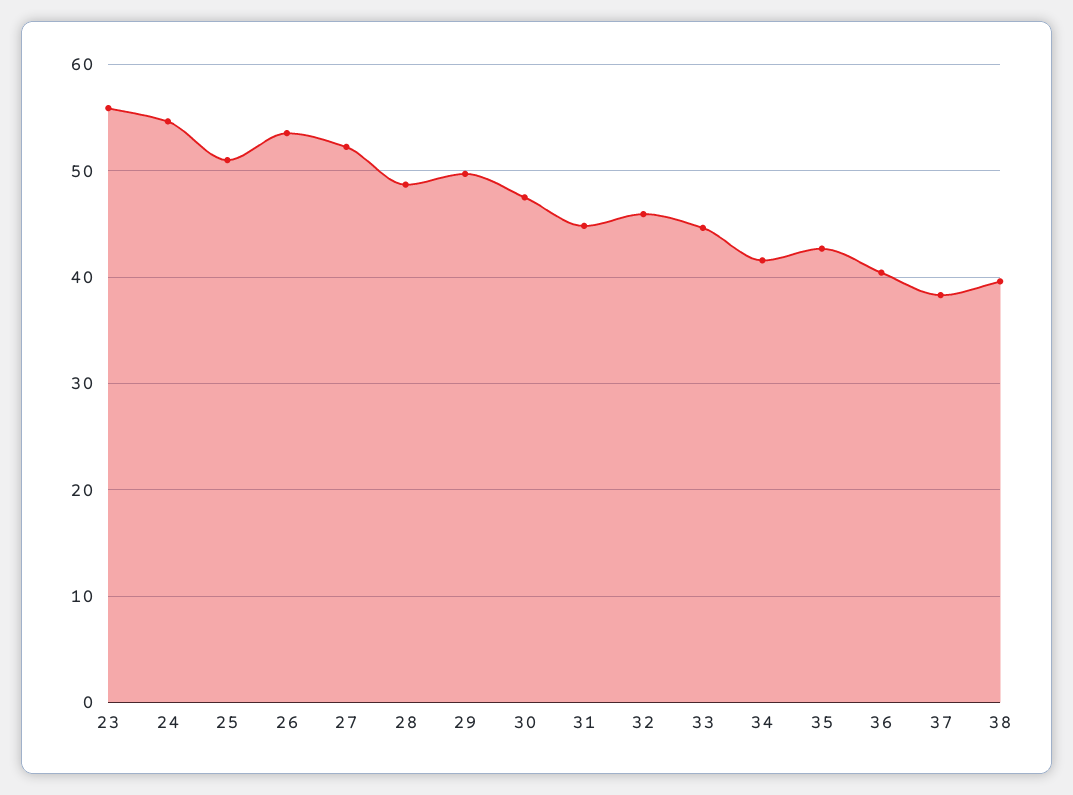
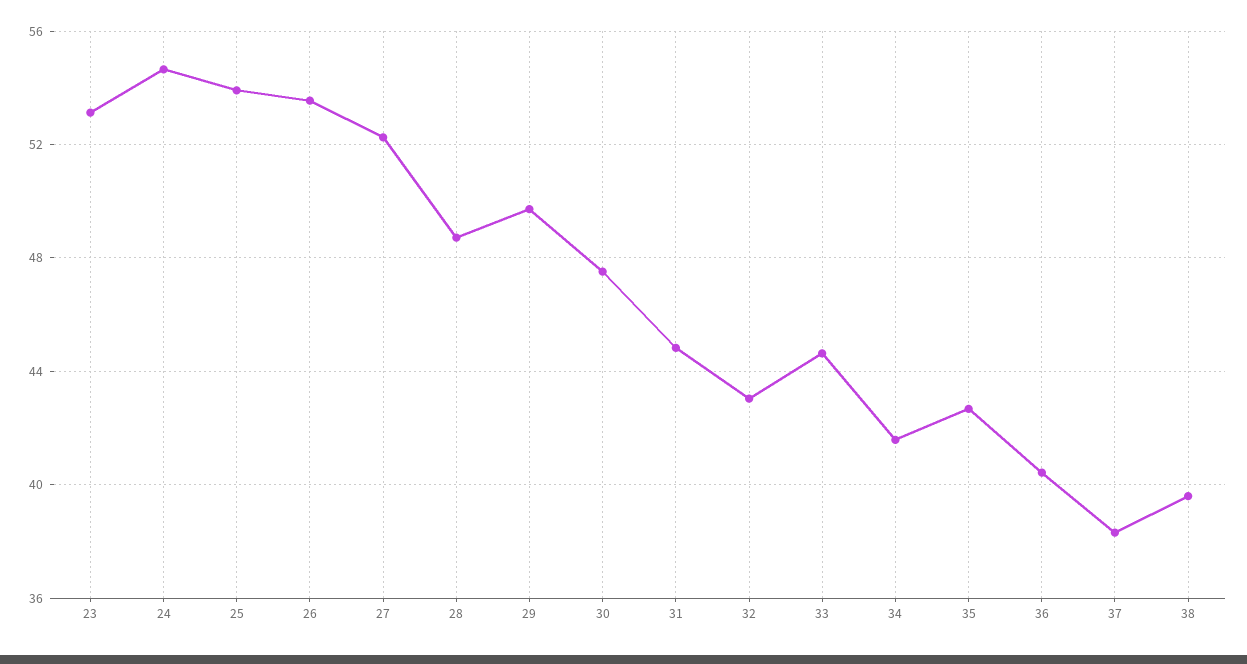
  {
-   "23": 56,
+   "23": 53,
    "24": 54.5,
-   "25": 51,
+   "25": 54,
    "26": 53.5,
    "27": 52.5,
    "28": 48.5,
    "29": 49.5,
    "30": 47.5,
    "31": 45,
-   "32": 46,
+   "32": 43,
    "33": 44.5,
    "34": 41.5,
    "35": 42.5,
    "36": 40.5,
    "37": 38.5,
    "38": 39.5
  }

